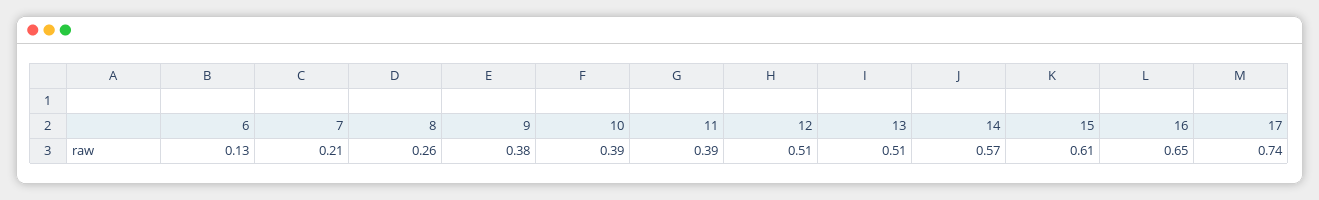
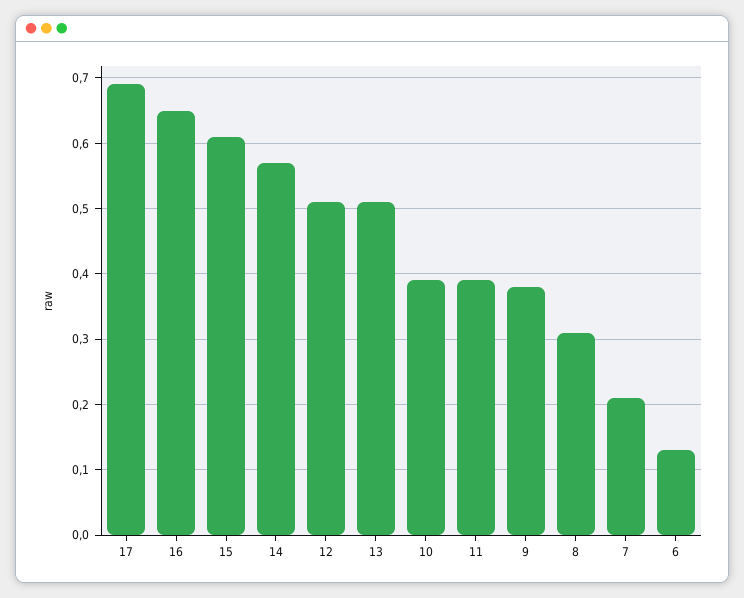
  {
    "6": 0.13,
    "7": 0.21,
-   "8": 0.26,
+   "8": 0.31,
    "9": 0.38,
    "10": 0.39,
    "11": 0.39,
    "12": 0.51,
    "13": 0.51,
    "14": 0.57,
    "15": 0.61,
    "16": 0.65,
-   "17": 0.74
+   "17": 0.69
  }

